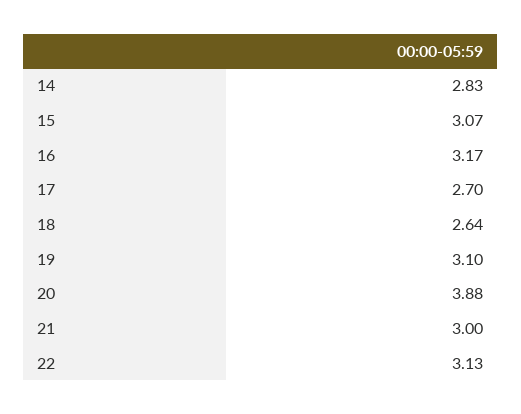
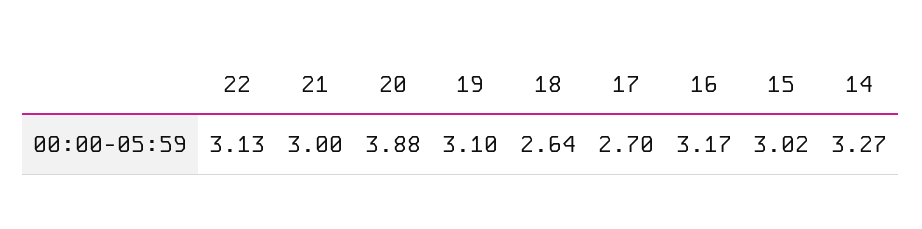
  {
-   "14": 2.83,
+   "14": 3.27,
-   "15": 3.07,
+   "15": 3.02,
    "16": 3.17,
    "17": 2.7,
    "18": 2.64,
    "19": 3.1,
    "20": 3.88,
    "21": 3,
    "22": 3.13
  }

